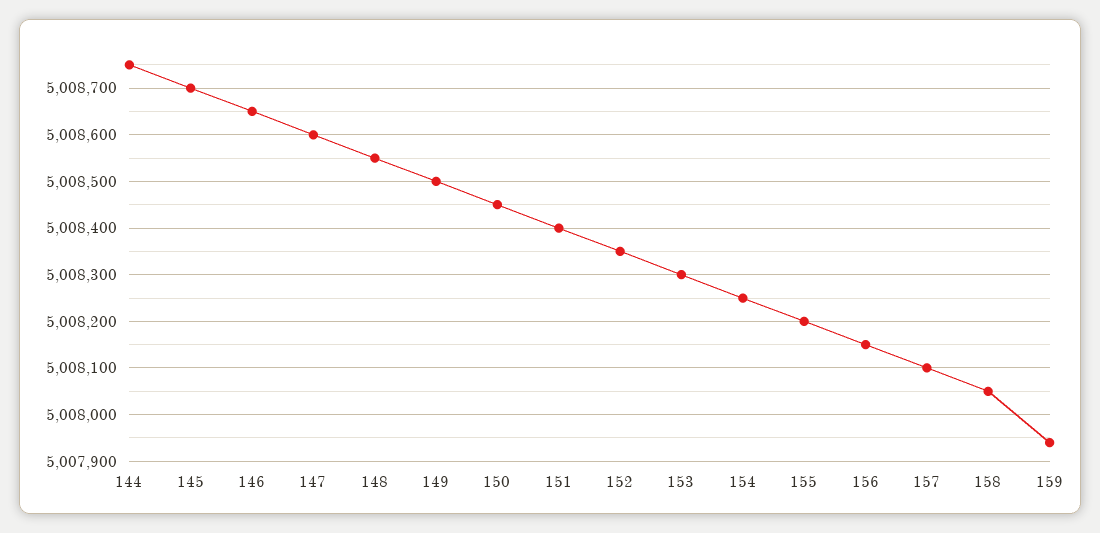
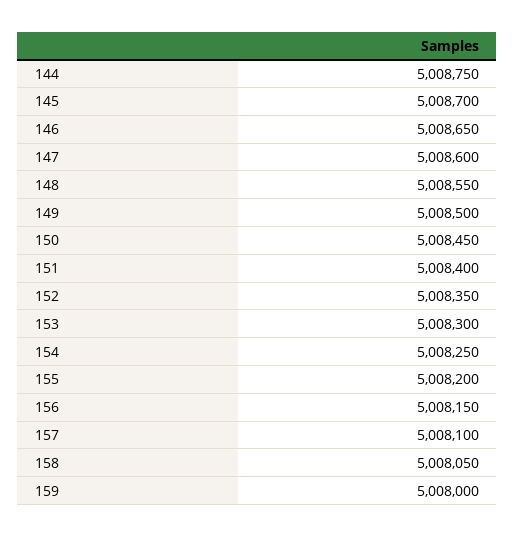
  {
    "144": 5008750,
    "145": 5008700,
    "146": 5008650,
    "147": 5008600,
    "148": 5008550,
    "149": 5008500,
    "150": 5008450,
    "151": 5008400,
    "152": 5008350,
    "153": 5008300,
    "154": 5008250,
    "155": 5008200,
    "156": 5008150,
    "157": 5008100,
    "158": 5008050,
-   "159": 5007940
+   "159": 5008000
  }

